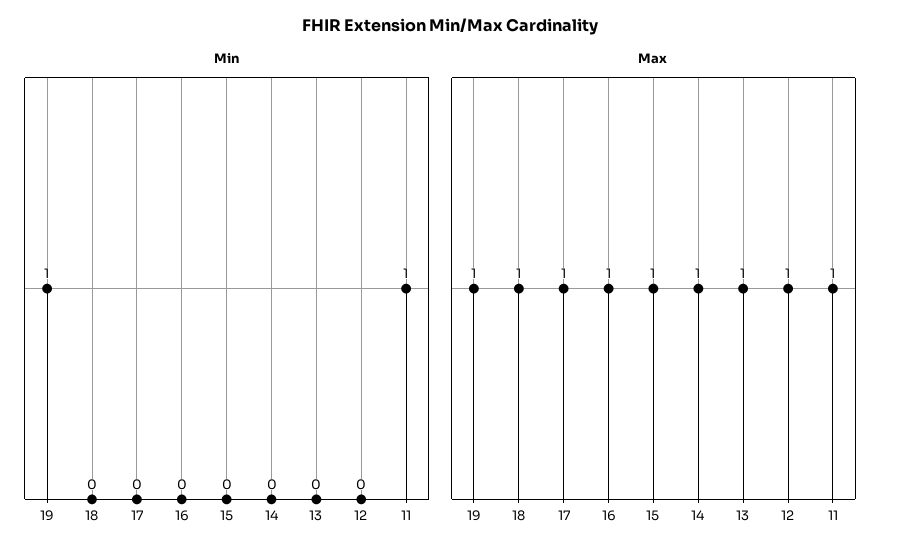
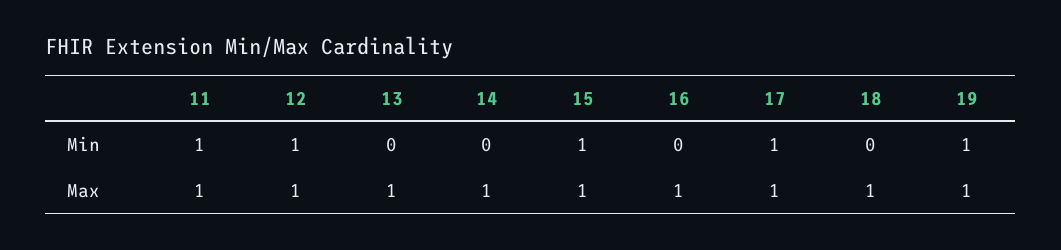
  {
    "Min": {
      "19": 1,
      "18": 0,
-     "17": 0,
+     "17": 1,
      "16": 0,
-     "15": 0,
+     "15": 1,
      "14": 0,
      "13": 0,
-     "12": 0,
+     "12": 1,
      "11": 1
    },
    "Max": {
      "19": 1,
      "18": 1,
      "17": 1,
      "16": 1,
      "15": 1,
      "14": 1,
      "13": 1,
      "12": 1,
      "11": 1
    }
  }

